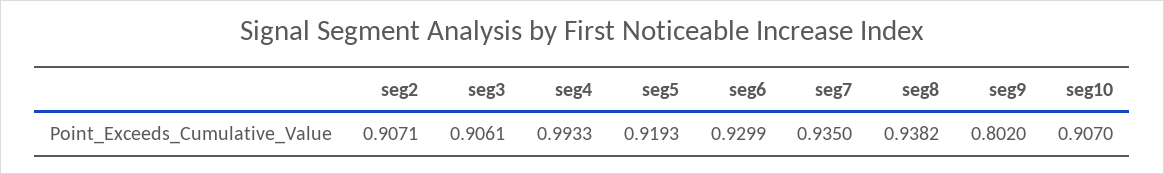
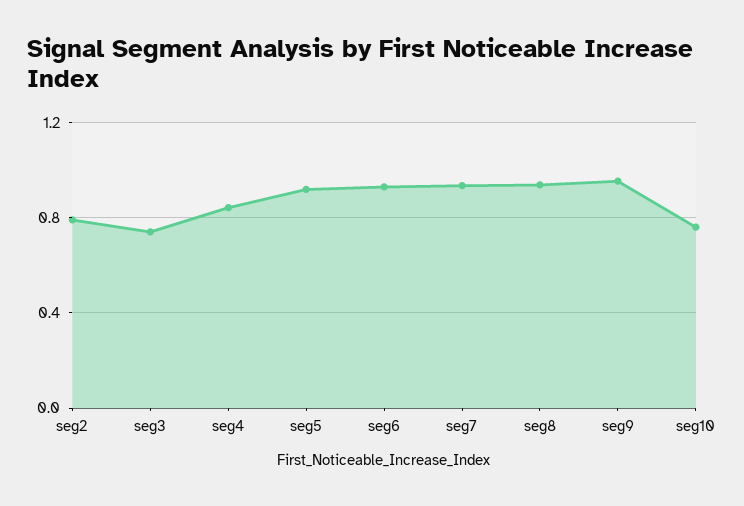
  {
-   "seg2": 0.9071,
+   "seg2": 0.8,
-   "seg3": 0.9061,
+   "seg3": 0.75,
-   "seg4": 0.9933,
+   "seg4": 0.85,
    "seg5": 0.9193,
    "seg6": 0.9299,
    "seg7": 0.935,
    "seg8": 0.9382,
-   "seg9": 0.802,
+   "seg9": 0.95,
-   "seg10": 0.907
+   "seg10": 0.75
  }

